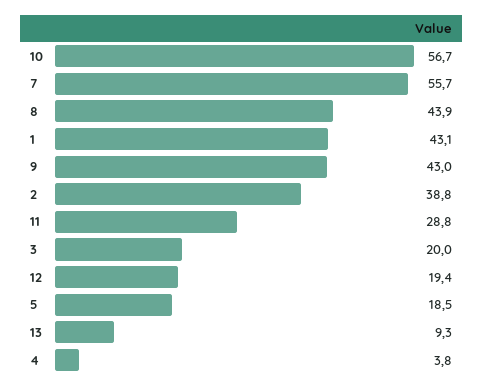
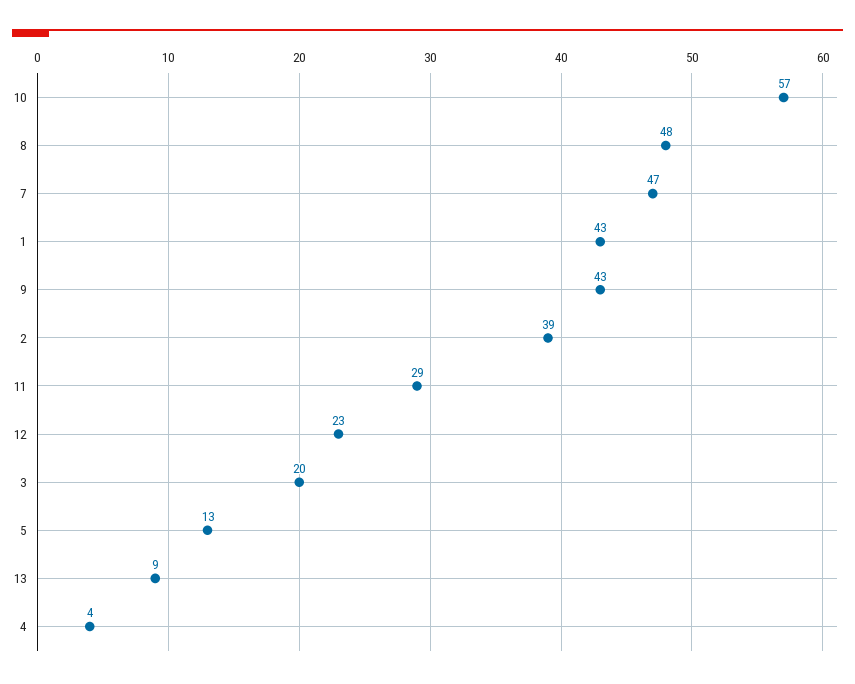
  {
    "10": 56.7,
-   "7": 55.7,
+   "7": 47,
-   "8": 43.9,
+   "8": 48,
    "1": 43.1,
    "9": 43,
    "2": 38.8,
    "11": 28.8,
    "3": 20,
-   "12": 19.4,
+   "12": 23,
-   "5": 18.5,
+   "5": 13,
    "13": 9.3,
    "4": 3.8
  }

